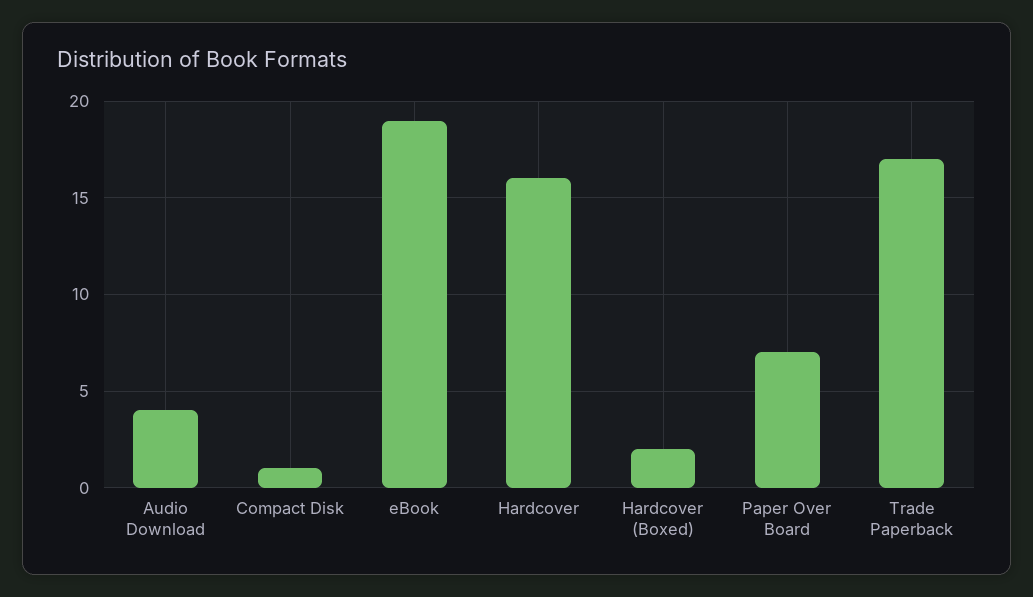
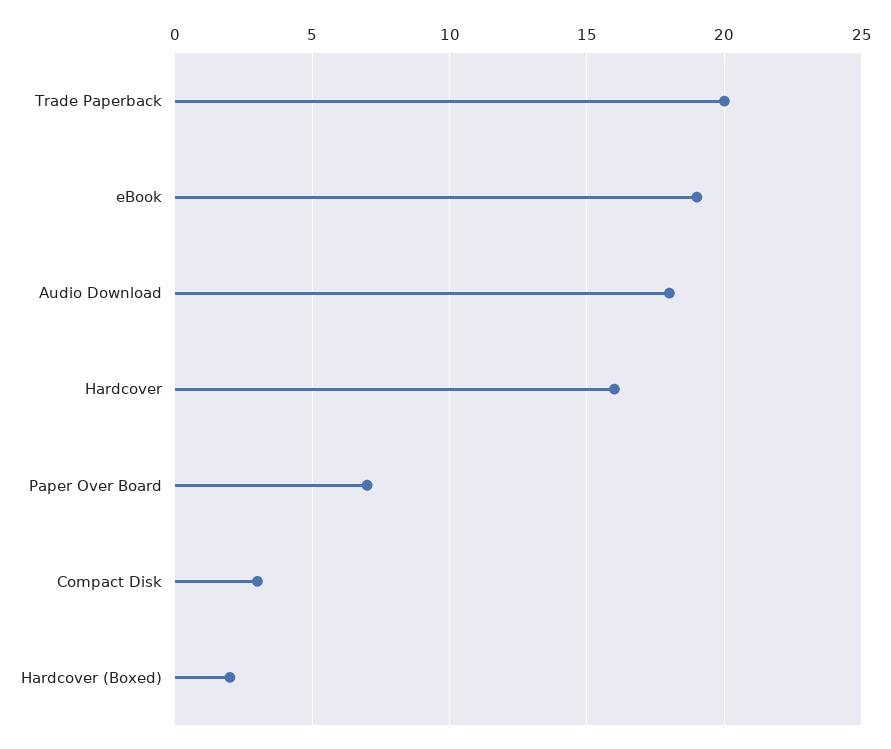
  {
-   "Audio Download": 4,
+   "Audio Download": 18,
-   "Compact Disk": 1,
+   "Compact Disk": 3,
    "eBook": 19,
    "Hardcover": 16,
    "Hardcover (Boxed)": 2,
    "Paper Over Board": 7,
-   "Trade Paperback": 17
+   "Trade Paperback": 20
  }

